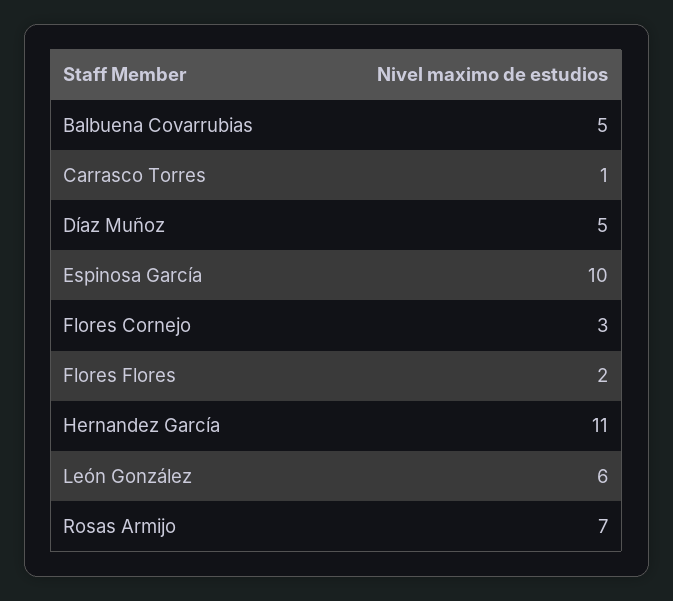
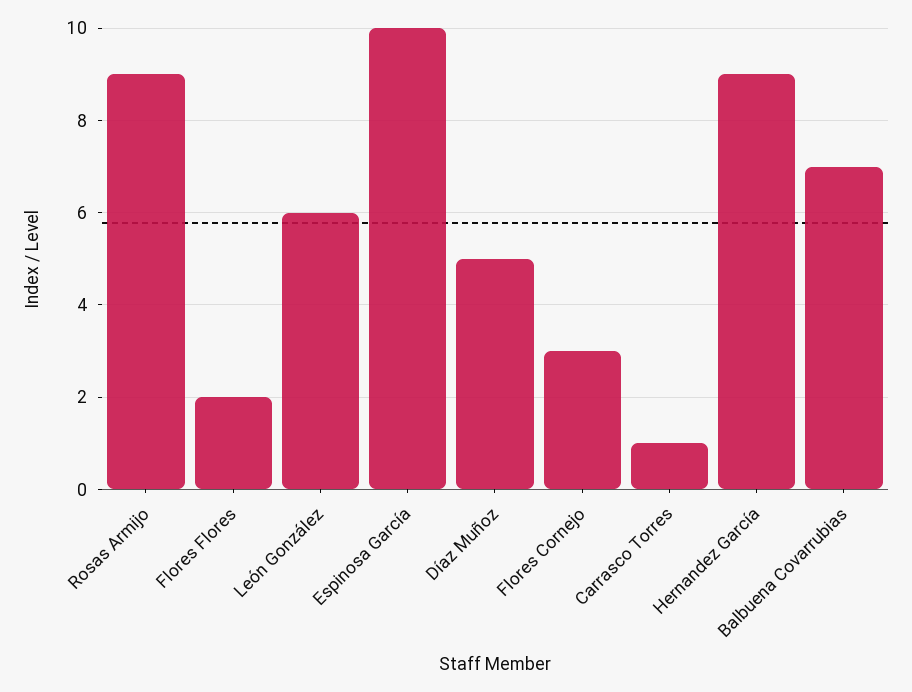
  {
-   "Balbuena Covarrubias": 5,
+   "Balbuena Covarrubias": 7,
    "Carrasco Torres": 1,
    "Díaz Muñoz": 5,
    "Espinosa García": 10,
    "Flores Cornejo": 3,
    "Flores Flores": 2,
-   "Hernandez García": 11,
+   "Hernandez García": 9,
    "León González": 6,
-   "Rosas Armijo": 7
+   "Rosas Armijo": 9
  }

